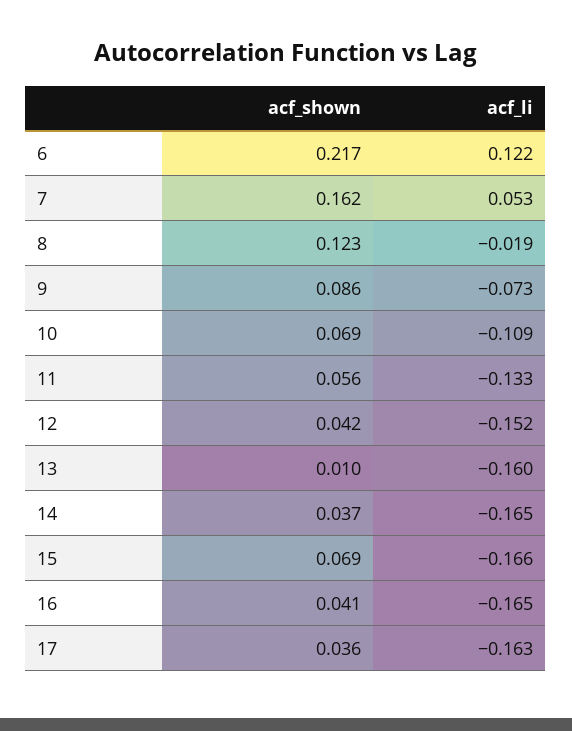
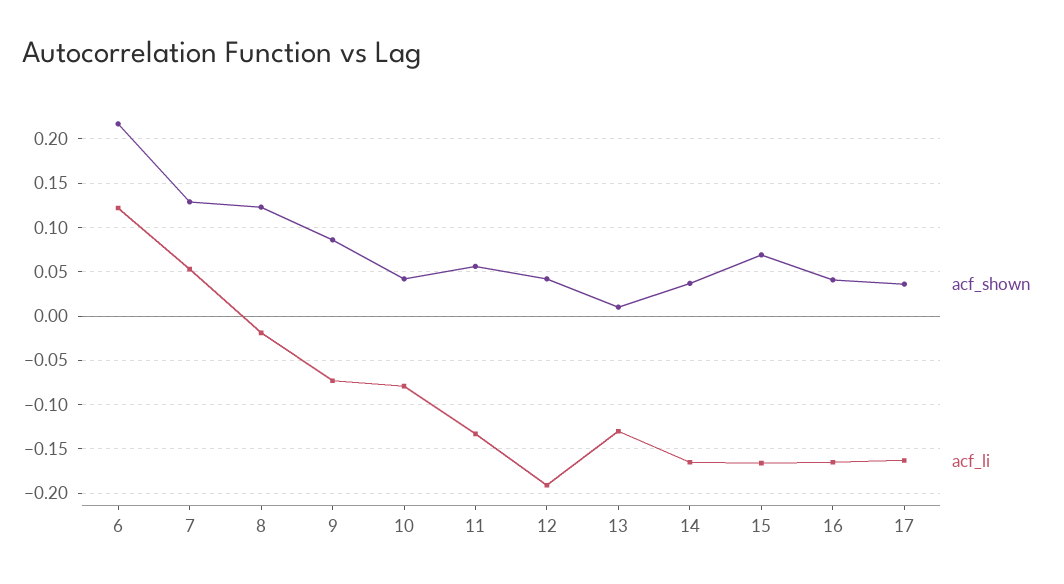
  {
    "acf_shown": {
      "6": 0.217,
-     "7": 0.162,
+     "7": 0.13,
      "8": 0.123,
      "9": 0.086,
-     "10": 0.069,
+     "10": 0.04,
      "11": 0.056,
      "12": 0.042,
      "13": 0.01,
      "14": 0.037,
      "15": 0.069,
      "16": 0.041,
      "17": 0.036
    },
    "acf_li": {
      "6": 0.122,
      "7": 0.053,
      "8": -0.019,
      "9": -0.073,
-     "10": -0.109,
+     "10": -0.08,
      "11": -0.133,
-     "12": -0.152,
+     "12": -0.19,
-     "13": -0.16,
+     "13": -0.13,
      "14": -0.165,
      "15": -0.166,
      "16": -0.165,
      "17": -0.163
    }
  }

